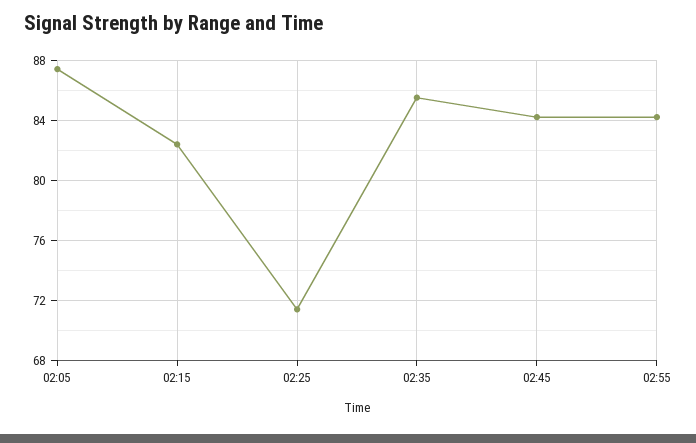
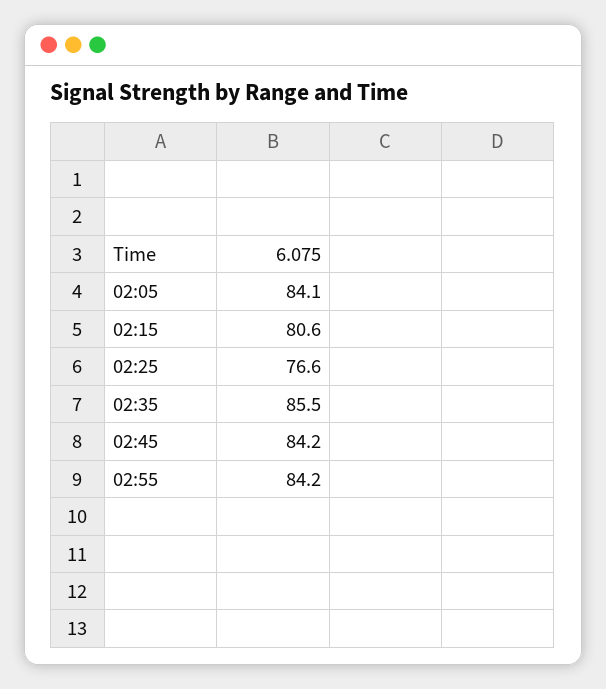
  {
-   "02:05": 87.5,
+   "02:05": 84.1,
-   "02:15": 82.5,
+   "02:15": 80.6,
-   "02:25": 71.5,
+   "02:25": 76.6,
    "02:35": 85.5,
    "02:45": 84.2,
    "02:55": 84.2
  }

